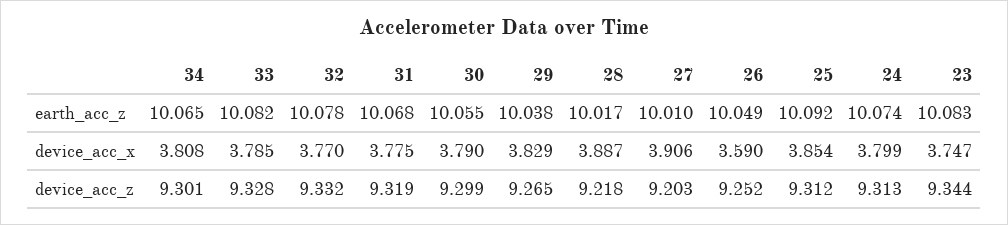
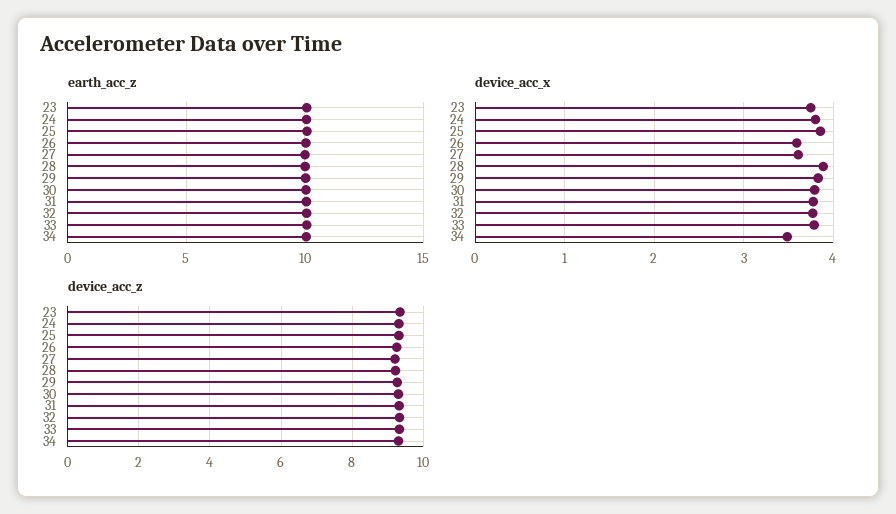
  {
    "earth_acc_z": {
      "34": 10.065,
      "33": 10.082,
      "32": 10.078,
      "31": 10.068,
      "30": 10.055,
      "29": 10.038,
      "28": 10.017,
      "27": 10.01,
      "26": 10.049,
      "25": 10.092,
      "24": 10.074,
      "23": 10.083
    },
    "device_acc_x": {
-     "34": 3.808,
+     "34": 3.5,
      "33": 3.785,
      "32": 3.77,
      "31": 3.775,
      "30": 3.79,
      "29": 3.829,
      "28": 3.887,
-     "27": 3.906,
+     "27": 3.6,
      "26": 3.59,
      "25": 3.854,
      "24": 3.799,
      "23": 3.747
    },
    "device_acc_z": {
      "34": 9.301,
      "33": 9.328,
      "32": 9.332,
      "31": 9.319,
      "30": 9.299,
      "29": 9.265,
      "28": 9.218,
      "27": 9.203,
      "26": 9.252,
      "25": 9.312,
      "24": 9.313,
      "23": 9.344
    }
  }

